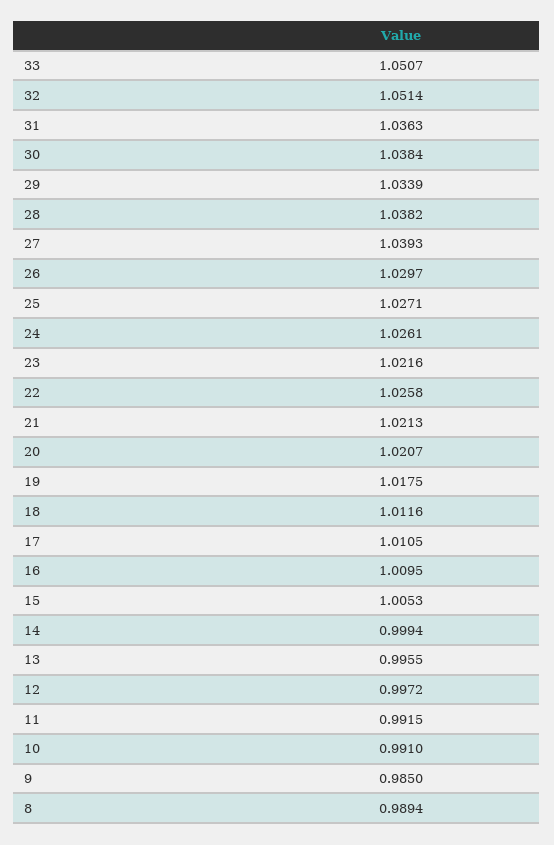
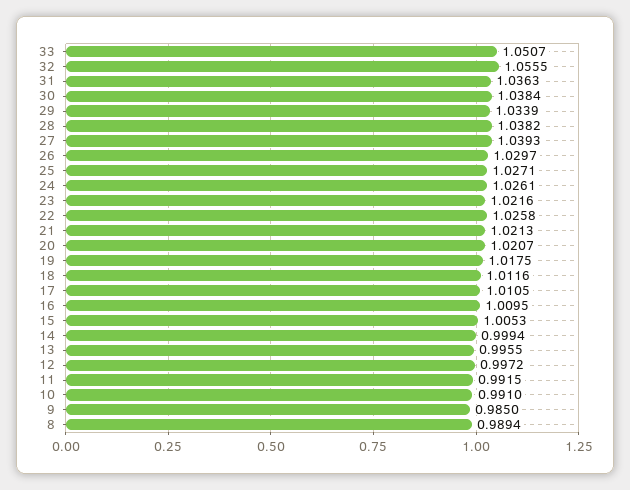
  {
    "33": 1.0507,
-   "32": 1.0514,
+   "32": 1.0555,
    "31": 1.0363,
    "30": 1.0384,
    "29": 1.0339,
    "28": 1.0382,
    "27": 1.0393,
    "26": 1.0297,
    "25": 1.0271,
    "24": 1.0261,
    "23": 1.0216,
    "22": 1.0258,
    "21": 1.0213,
    "20": 1.0207,
    "19": 1.0175,
    "18": 1.0116,
    "17": 1.0105,
    "16": 1.0095,
    "15": 1.0053,
    "14": 0.9994,
    "13": 0.9955,
    "12": 0.9972,
    "11": 0.9915,
    "10": 0.991,
    "9": 0.985,
    "8": 0.9894
  }

